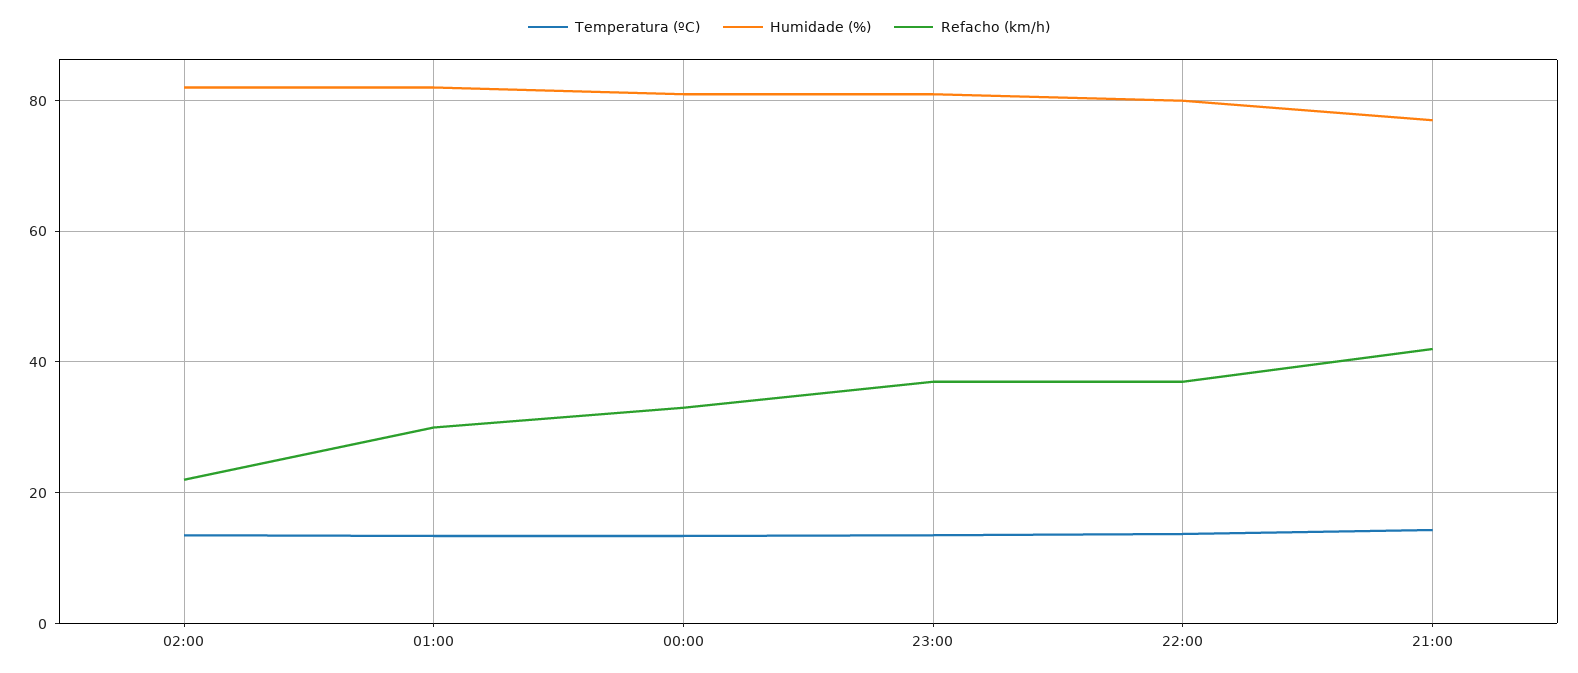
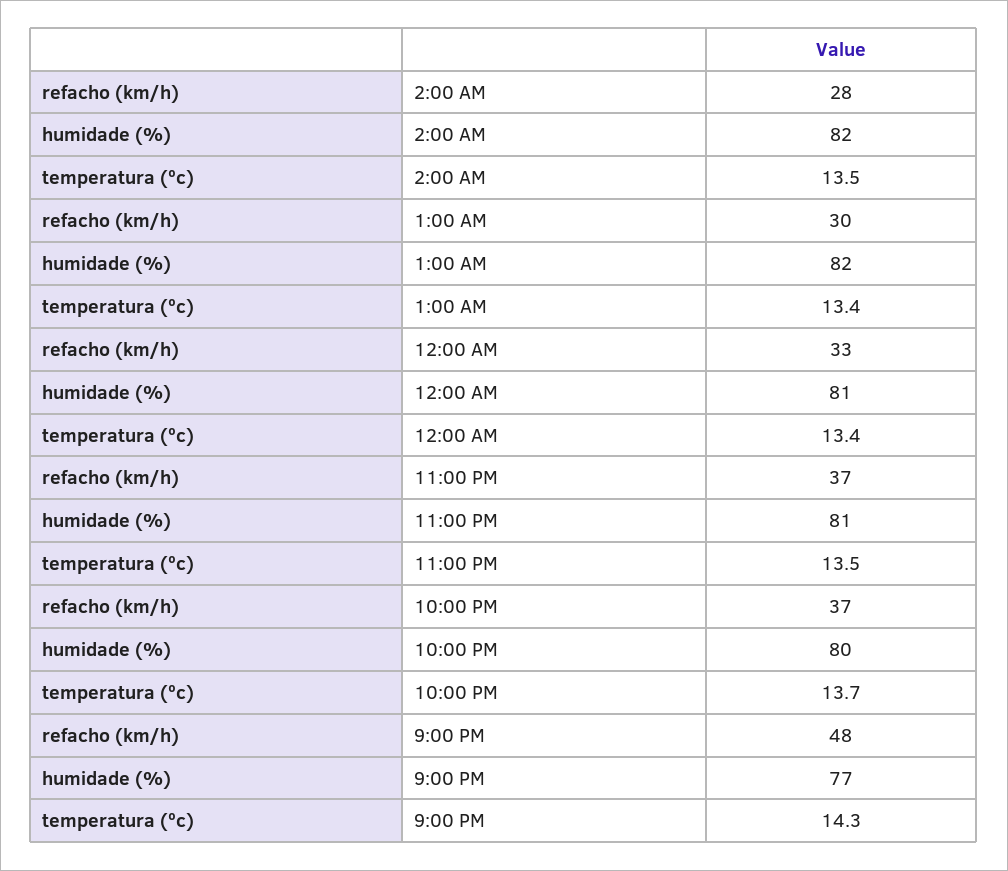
  {
    "Temperatura (ºC)": {
      "02:00": 13.5,
      "01:00": 13.4,
      "00:00": 13.4,
      "23:00": 13.5,
      "22:00": 13.7,
      "21:00": 14.3
    },
    "Humidade (%)": {
      "02:00": 82,
      "01:00": 82,
      "00:00": 81,
      "23:00": 81,
      "22:00": 80,
      "21:00": 77
    },
    "Refacho (km/h)": {
-     "02:00": 22,
+     "02:00": 28,
      "01:00": 30,
      "00:00": 33,
      "23:00": 37,
      "22:00": 37,
-     "21:00": 42
+     "21:00": 48
    }
  }

